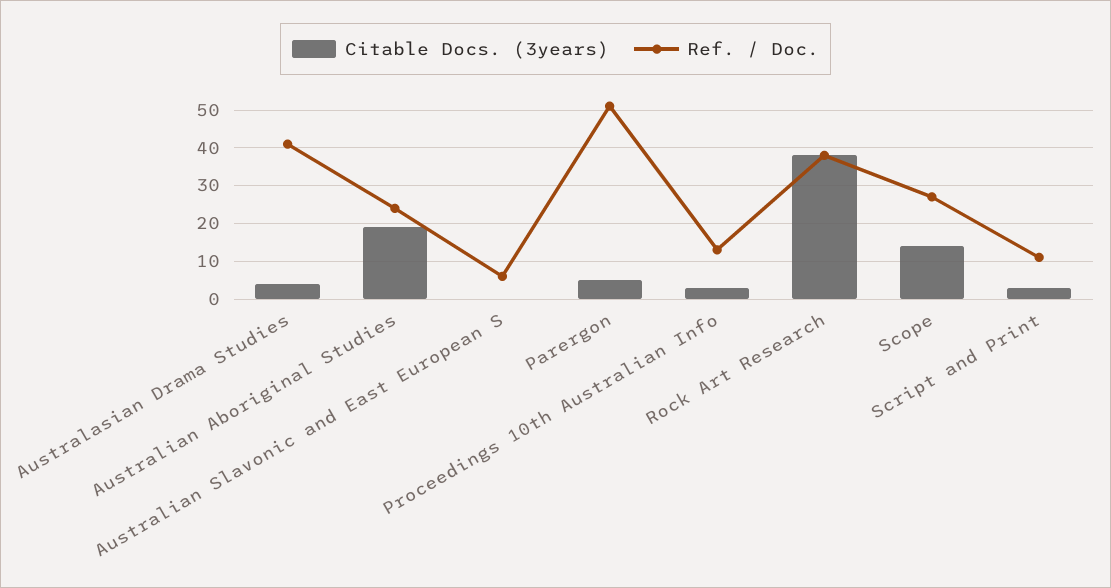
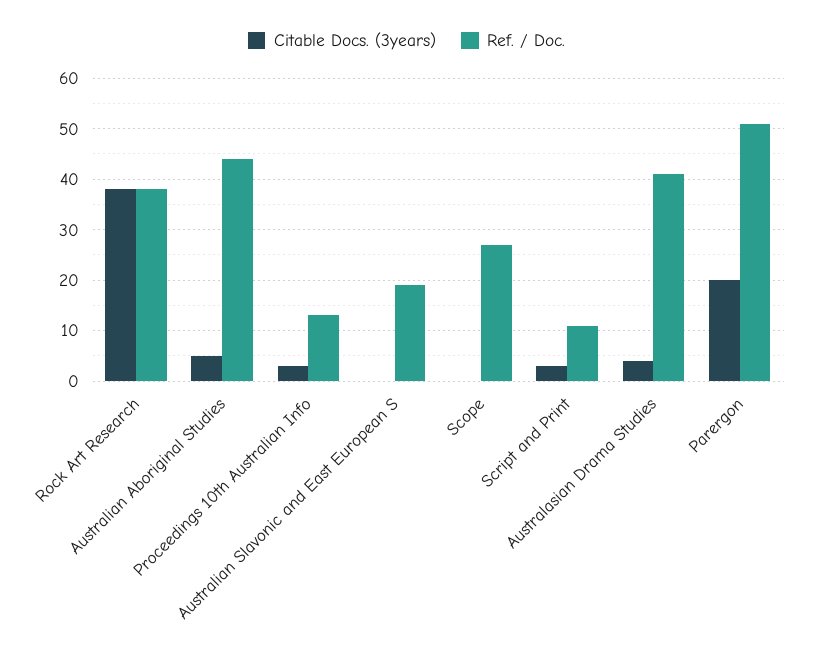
  {
    "Citable Docs. (3years)": {
      "Australasian Drama Studies": 5,
-     "Australian Aboriginal Studies": 20,
+     "Australian Aboriginal Studies": 5,
      "Australian Slavonic and East European S": 0,
-     "Parergon": 5,
+     "Parergon": 20,
      "Proceedings 10th Australian Info": 5,
      "Rock Art Research": 40,
-     "Scope": 15,
+     "Scope": 0,
      "Script and Print": 5
    },
    "Ref. / Doc.": {
      "Australasian Drama Studies": 40,
-     "Australian Aboriginal Studies": 25,
+     "Australian Aboriginal Studies": 45,
-     "Australian Slavonic and East European S": 5,
+     "Australian Slavonic and East European S": 20,
      "Parergon": 50,
      "Proceedings 10th Australian Info": 15,
      "Rock Art Research": 40,
      "Scope": 25,
      "Script and Print": 10
    }
  }

